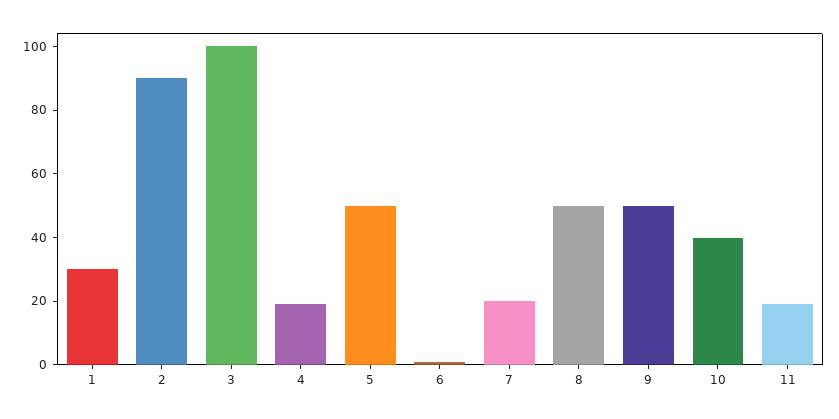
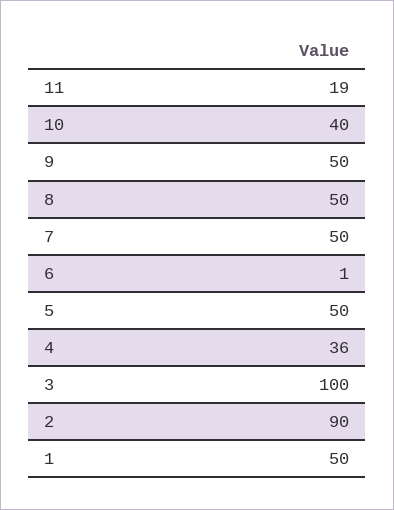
  {
-   "1": 30,
+   "1": 50,
    "2": 90,
    "3": 100,
-   "4": 20,
+   "4": 36,
    "5": 50,
    "6": 1,
-   "7": 20,
+   "7": 50,
    "8": 50,
    "9": 50,
    "10": 40,
    "11": 19
  }

